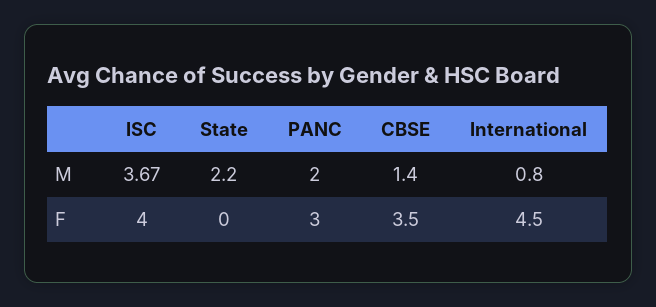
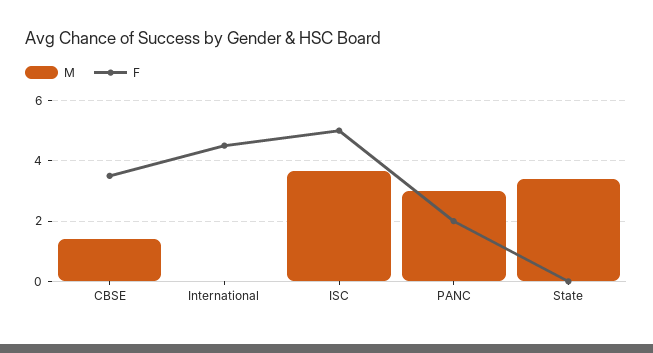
  {
    "M": {
      "ISC": 3.67,
-     "State": 2.2,
+     "State": 3.4,
-     "PANC": 2,
+     "PANC": 3,
      "CBSE": 1.4,
-     "International": 0.8
+     "International": 0
    },
    "F": {
-     "ISC": 4,
+     "ISC": 5,
      "State": 0,
-     "PANC": 3,
+     "PANC": 2,
      "CBSE": 3.5,
      "International": 4.5
    }
  }

